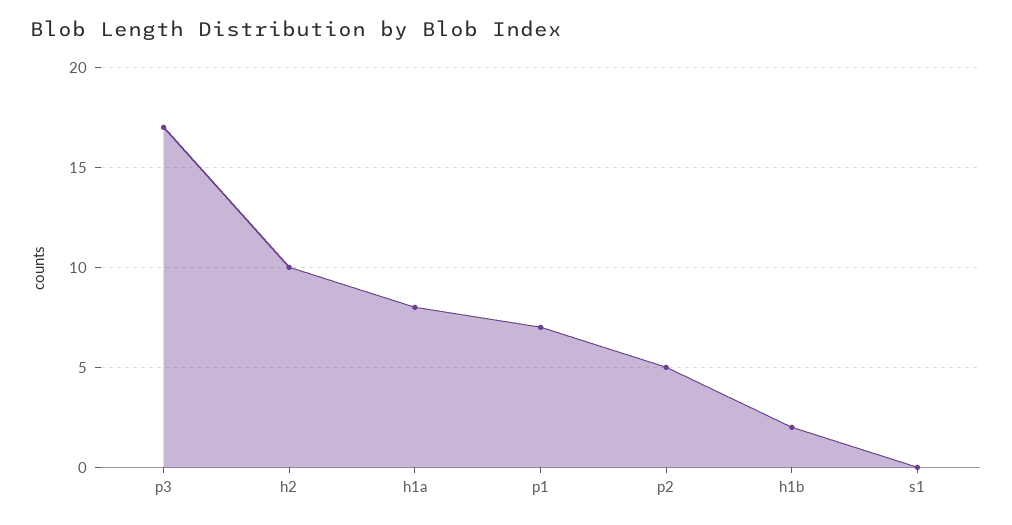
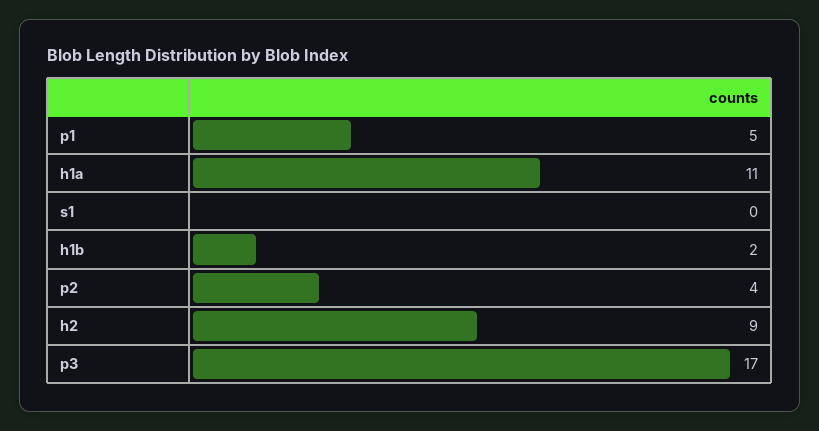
  {
    "p3": 17,
-   "h2": 10,
+   "h2": 9,
-   "h1a": 8,
+   "h1a": 11,
-   "p1": 7,
+   "p1": 5,
-   "p2": 5,
+   "p2": 4,
    "h1b": 2,
    "s1": 0
  }

